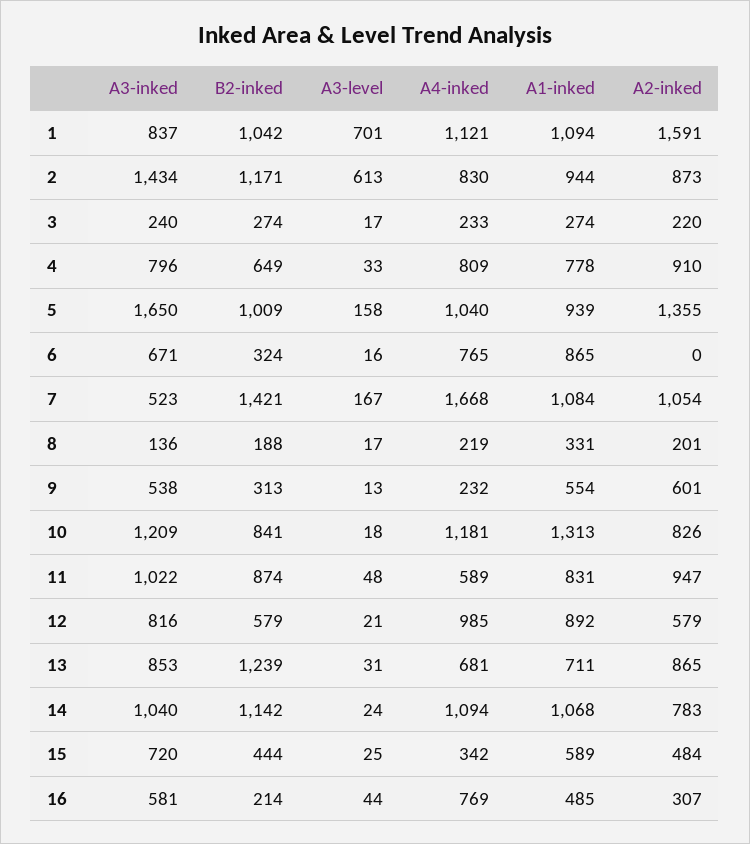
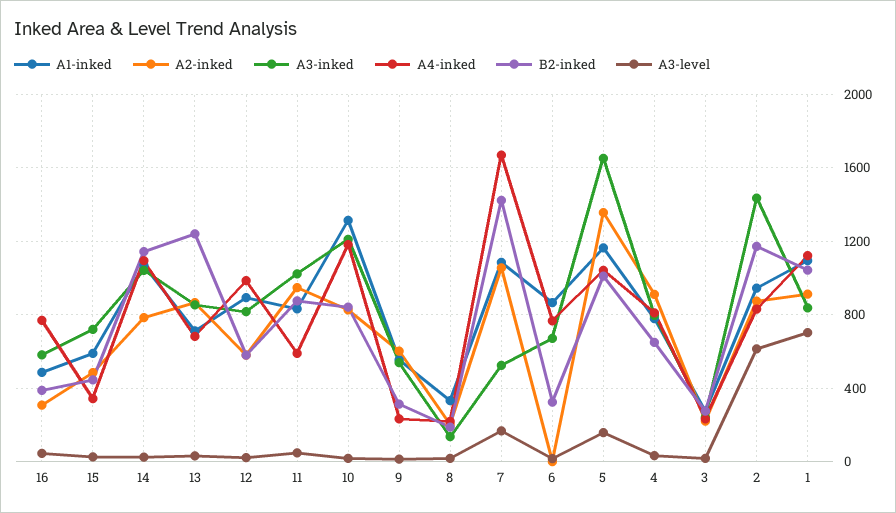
  {
    "A3-inked": {
      "1": 837,
      "2": 1434,
      "3": 240,
      "4": 796,
      "5": 1650,
      "6": 671,
      "7": 523,
      "8": 136,
      "9": 538,
      "10": 1209,
      "11": 1022,
      "12": 816,
      "13": 853,
      "14": 1040,
      "15": 720,
      "16": 581
    },
    "B2-inked": {
      "1": 1042,
      "2": 1171,
      "3": 274,
      "4": 649,
      "5": 1009,
      "6": 324,
      "7": 1421,
      "8": 188,
      "9": 313,
      "10": 841,
      "11": 874,
      "12": 579,
      "13": 1239,
      "14": 1142,
      "15": 444,
-     "16": 214
+     "16": 400
    },
    "A3-level": {
      "1": 701,
      "2": 613,
      "3": 17,
      "4": 33,
      "5": 158,
      "6": 16,
      "7": 167,
      "8": 17,
      "9": 13,
      "10": 18,
      "11": 48,
      "12": 21,
      "13": 31,
      "14": 24,
      "15": 25,
      "16": 44
    },
    "A4-inked": {
      "1": 1121,
      "2": 830,
      "3": 233,
      "4": 809,
      "5": 1040,
      "6": 765,
      "7": 1668,
      "8": 219,
      "9": 232,
      "10": 1181,
      "11": 589,
      "12": 985,
      "13": 681,
      "14": 1094,
      "15": 342,
      "16": 769
    },
    "A1-inked": {
      "1": 1094,
      "2": 944,
      "3": 274,
      "4": 778,
-     "5": 939,
+     "5": 1150,
      "6": 865,
      "7": 1084,
      "8": 331,
      "9": 554,
      "10": 1313,
      "11": 831,
      "12": 892,
      "13": 711,
      "14": 1068,
      "15": 589,
      "16": 485
    },
    "A2-inked": {
-     "1": 1591,
+     "1": 900,
      "2": 873,
      "3": 220,
      "4": 910,
      "5": 1355,
      "6": 0,
      "7": 1054,
      "8": 201,
      "9": 601,
      "10": 826,
      "11": 947,
      "12": 579,
      "13": 865,
      "14": 783,
      "15": 484,
      "16": 307
    }
  }

